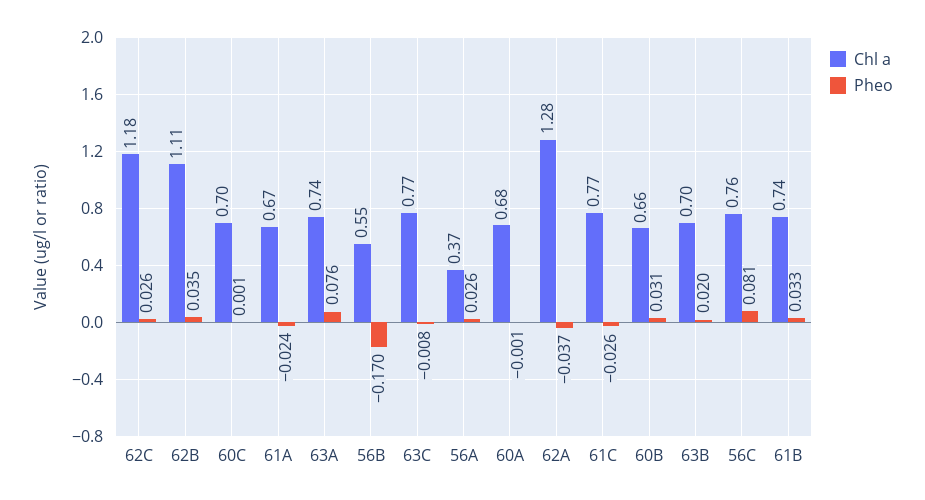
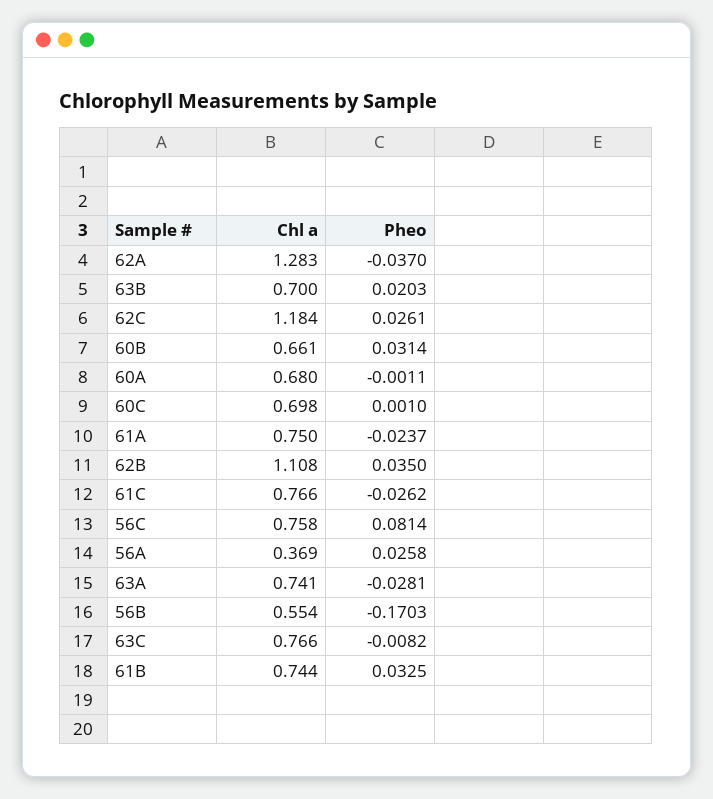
  {
    "Chl a": {
      "62C": 1.184,
      "62B": 1.108,
      "60C": 0.698,
-     "61A": 0.67,
+     "61A": 0.75,
      "63A": 0.741,
      "56B": 0.554,
      "63C": 0.766,
      "56A": 0.369,
      "60A": 0.68,
      "62A": 1.283,
      "61C": 0.766,
      "60B": 0.661,
      "63B": 0.7,
      "56C": 0.758,
      "61B": 0.744
    },
    "Pheo": {
      "62C": 0.0261,
      "62B": 0.035,
      "60C": 0.001,
      "61A": -0.0237,
-     "63A": 0.076,
+     "63A": -0.0281,
      "56B": -0.1703,
      "63C": -0.0082,
      "56A": 0.0258,
      "60A": -0.0011,
      "62A": -0.037,
      "61C": -0.0262,
      "60B": 0.0314,
      "63B": 0.0203,
      "56C": 0.0814,
      "61B": 0.0325
    }
  }

